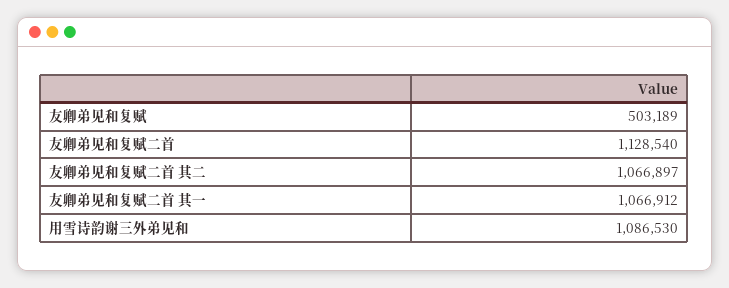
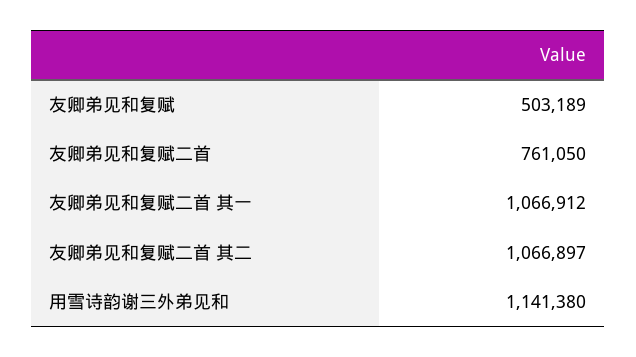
  {
    "友卿弟见和复赋": 503189,
-   "友卿弟见和复赋二首": 1128540,
+   "友卿弟见和复赋二首": 761050,
    "友卿弟见和复赋二首 其二": 1066897,
    "友卿弟见和复赋二首 其一": 1066912,
-   "用雪诗韵谢三外弟见和": 1086530
+   "用雪诗韵谢三外弟见和": 1141380
  }

